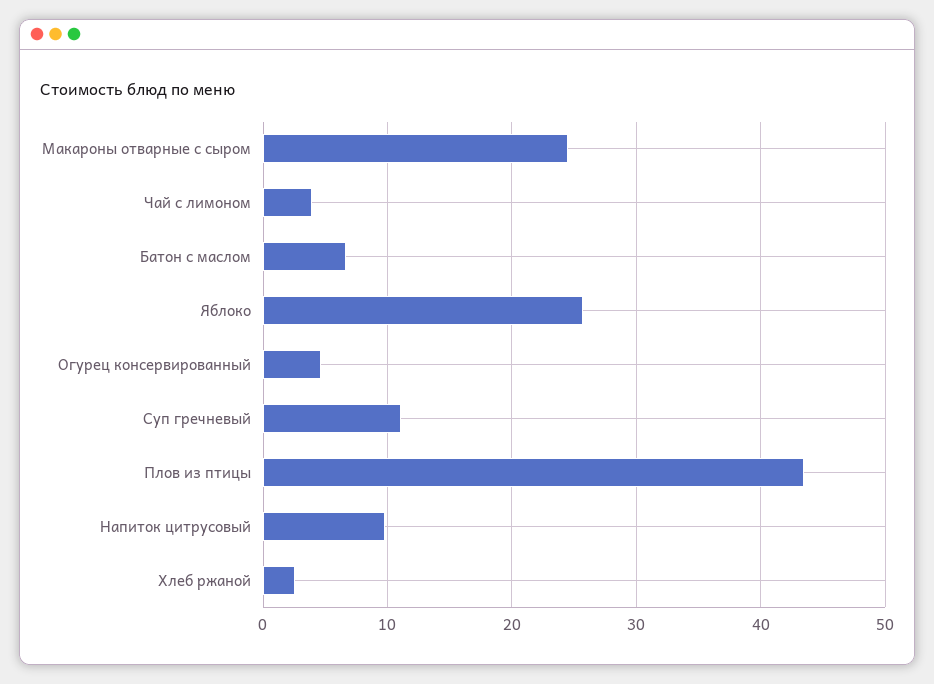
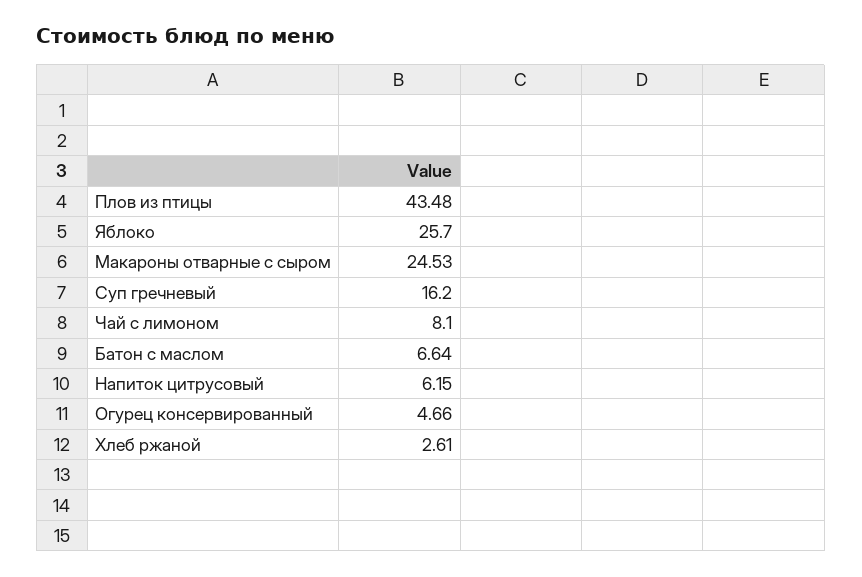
  {
    "Макароны отварные с сыром": 24.53,
-   "Чай с лимоном": 4,
+   "Чай с лимоном": 8.1,
    "Батон с маслом": 6.64,
    "Яблоко": 25.7,
    "Огурец консервированный": 4.66,
-   "Суп гречневый": 11,
+   "Суп гречневый": 16.2,
    "Плов из птицы": 43.48,
-   "Напиток цитрусовый": 10,
+   "Напиток цитрусовый": 6.15,
    "Хлеб ржаной": 2.61
  }

